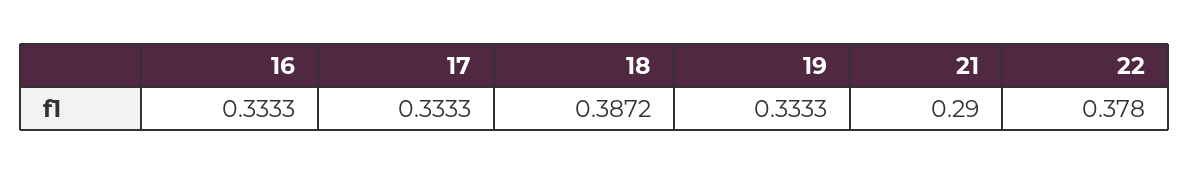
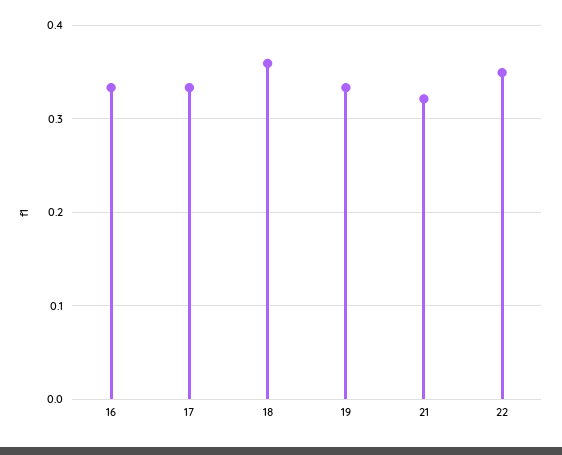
  {
    "16": 0.3333,
    "17": 0.3333,
-   "18": 0.3872,
+   "18": 0.36,
    "19": 0.3333,
-   "21": 0.29,
+   "21": 0.32,
-   "22": 0.378
+   "22": 0.35
  }

